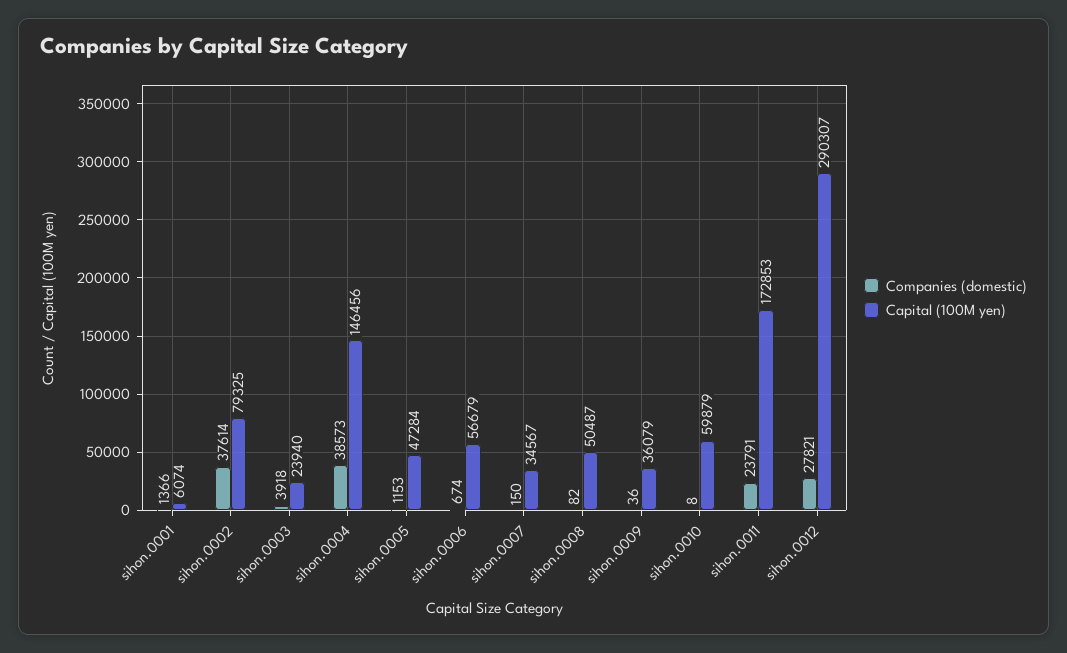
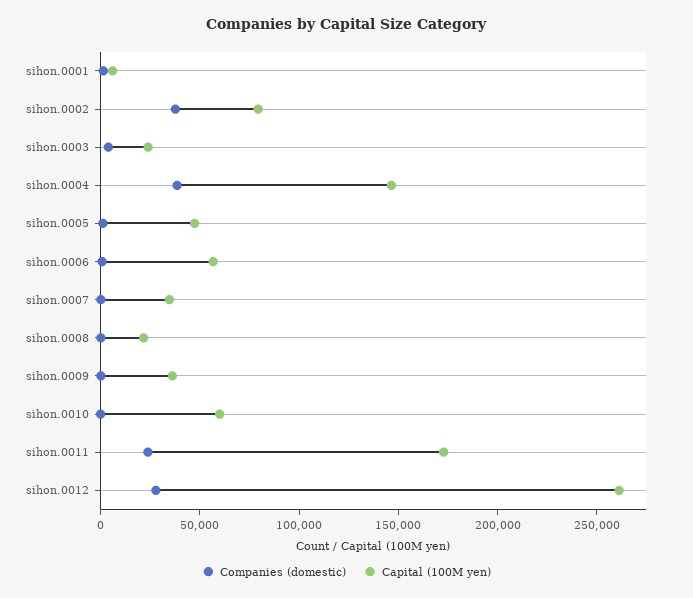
  {
    "Companies (domestic)": {
      "sihon.0001": 1366,
      "sihon.0002": 37614,
      "sihon.0003": 3918,
      "sihon.0004": 38573,
      "sihon.0005": 1153,
      "sihon.0006": 674,
      "sihon.0007": 150,
      "sihon.0008": 82,
      "sihon.0009": 36,
      "sihon.0010": 8,
      "sihon.0011": 23791,
      "sihon.0012": 27821
    },
    "Capital (100M yen)": {
      "sihon.0001": 6074,
      "sihon.0002": 79325,
      "sihon.0003": 23940,
      "sihon.0004": 146456,
      "sihon.0005": 47284,
      "sihon.0006": 56679,
      "sihon.0007": 34567,
-     "sihon.0008": 50487,
+     "sihon.0008": 20000,
      "sihon.0009": 36079,
      "sihon.0010": 59879,
      "sihon.0011": 172853,
-     "sihon.0012": 290307
+     "sihon.0012": 260000
    }
  }

